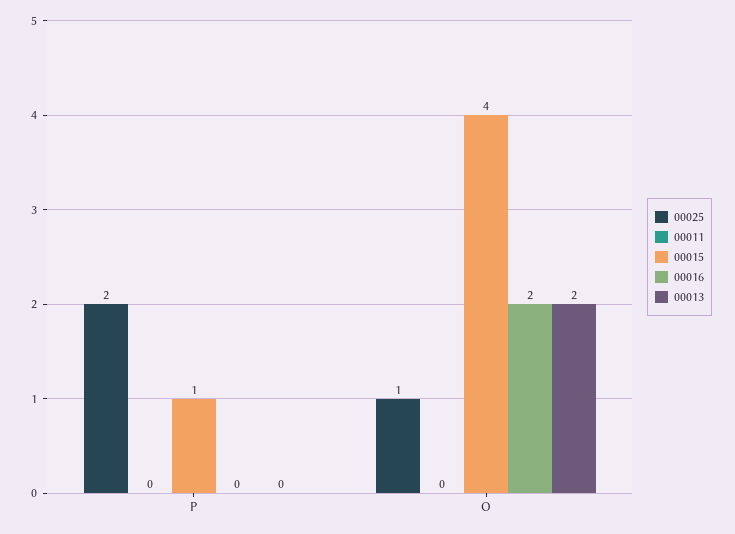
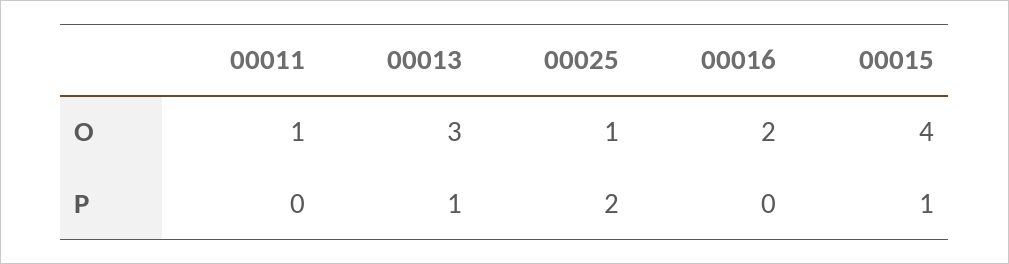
  {
    "00025": {
      "P": 2,
      "O": 1
    },
    "00011": {
      "P": 0,
-     "O": 0
+     "O": 1
    },
    "00015": {
      "P": 1,
      "O": 4
    },
    "00016": {
      "P": 0,
      "O": 2
    },
    "00013": {
-     "P": 0,
+     "P": 1,
-     "O": 2
+     "O": 3
    }
  }

